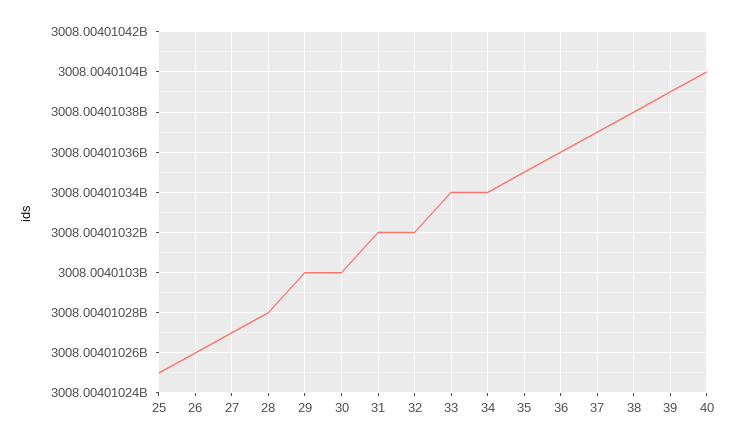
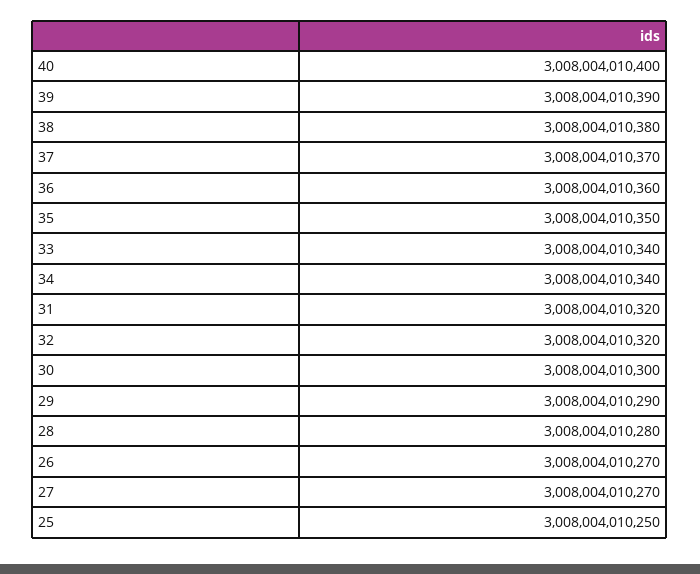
  {
    "25": 3008004010250,
-   "26": 3008004010260,
+   "26": 3008004010270,
    "27": 3008004010270,
    "28": 3008004010280,
-   "29": 3008004010300,
+   "29": 3008004010290,
    "30": 3008004010300,
    "31": 3008004010320,
    "32": 3008004010320,
    "33": 3008004010340,
    "34": 3008004010340,
    "35": 3008004010350,
    "36": 3008004010360,
    "37": 3008004010370,
    "38": 3008004010380,
    "39": 3008004010390,
    "40": 3008004010400
  }

